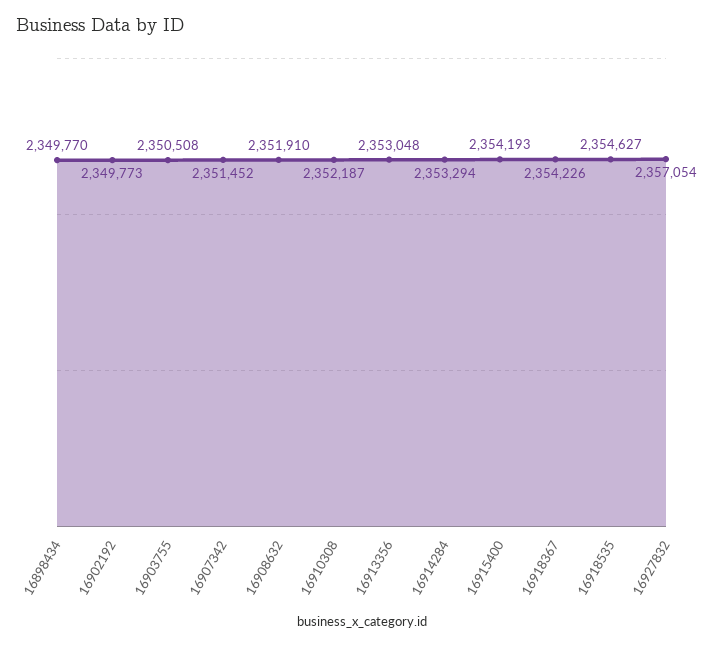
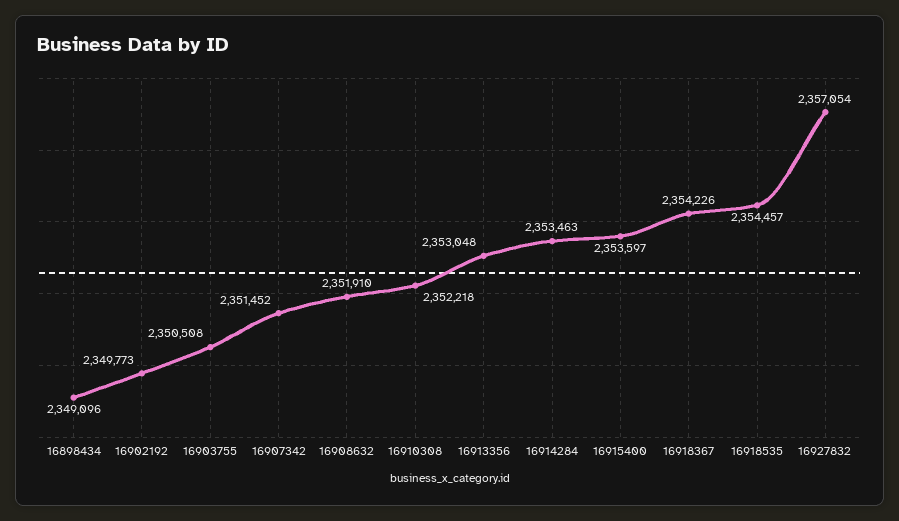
  {
-   "16898434": 2349770,
+   "16898434": 2349096,
    "16902192": 2349773,
    "16903755": 2350508,
    "16907342": 2351452,
    "16908632": 2351910,
-   "16910308": 2352187,
+   "16910308": 2352218,
    "16913356": 2353048,
-   "16914284": 2353294,
+   "16914284": 2353463,
-   "16915400": 2354193,
+   "16915400": 2353597,
    "16918367": 2354226,
-   "16918535": 2354627,
+   "16918535": 2354457,
    "16927832": 2357054
  }

